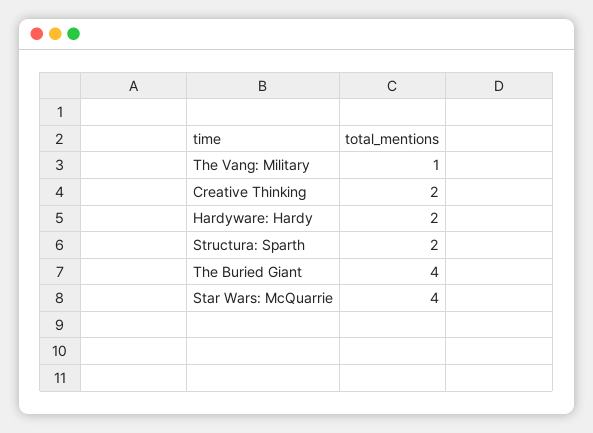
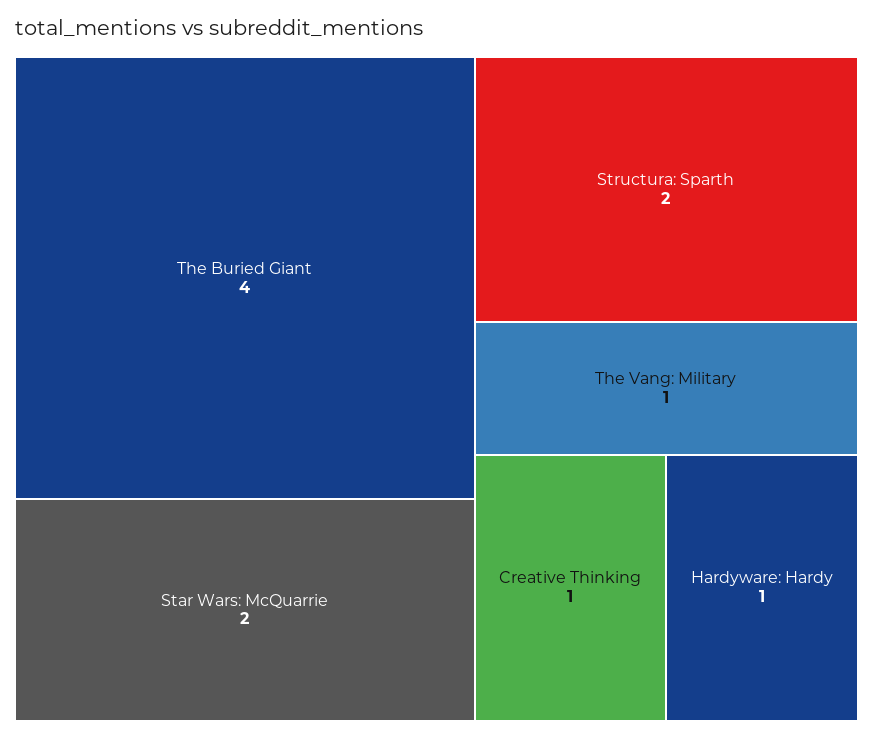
  {
    "The Vang: Military": 1,
-   "Creative Thinking": 2,
+   "Creative Thinking": 1,
-   "Hardyware: Hardy": 2,
+   "Hardyware: Hardy": 1,
    "Structura: Sparth": 2,
    "The Buried Giant": 4,
-   "Star Wars: McQuarrie": 4
+   "Star Wars: McQuarrie": 2
  }

